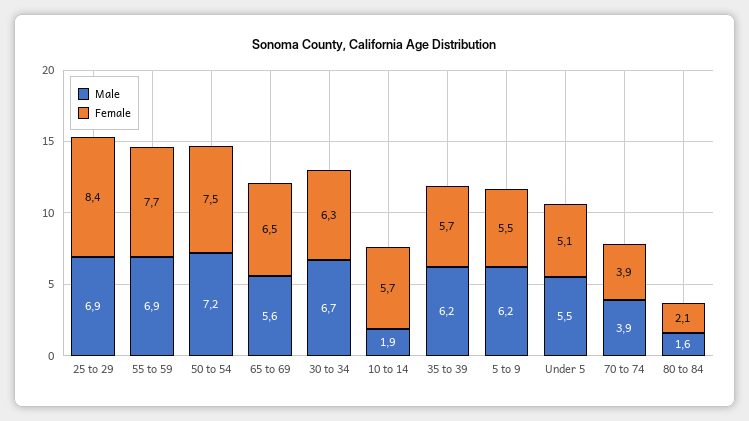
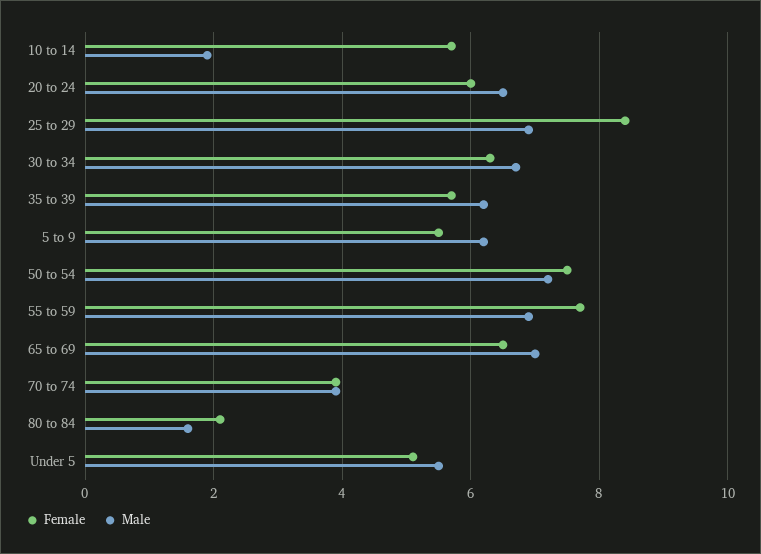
  {
    "Male": {
      "25 to 29": 6.9,
      "55 to 59": 6.9,
      "50 to 54": 7.2,
-     "65 to 69": 5.6,
+     "65 to 69": 7,
      "30 to 34": 6.7,
      "10 to 14": 1.9,
      "35 to 39": 6.2,
      "5 to 9": 6.2,
      "Under 5": 5.5,
      "70 to 74": 3.9,
-     "80 to 84": 1.6
+     "80 to 84": 1.6,
+     "20 to 24": 6.5
    },
    "Female": {
      "25 to 29": 8.4,
      "55 to 59": 7.7,
      "50 to 54": 7.5,
      "65 to 69": 6.5,
      "30 to 34": 6.3,
      "10 to 14": 5.7,
      "35 to 39": 5.7,
      "5 to 9": 5.5,
      "Under 5": 5.1,
      "70 to 74": 3.9,
-     "80 to 84": 2.1
+     "80 to 84": 2.1,
+     "20 to 24": 6
    }
  }

